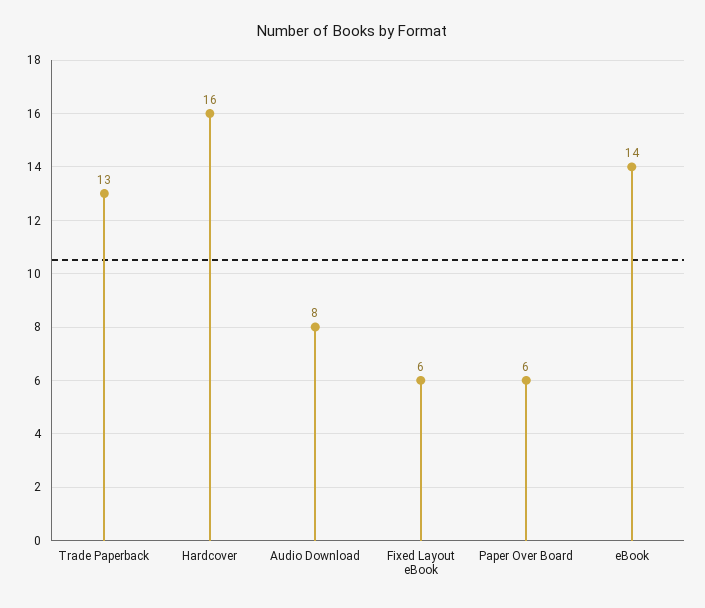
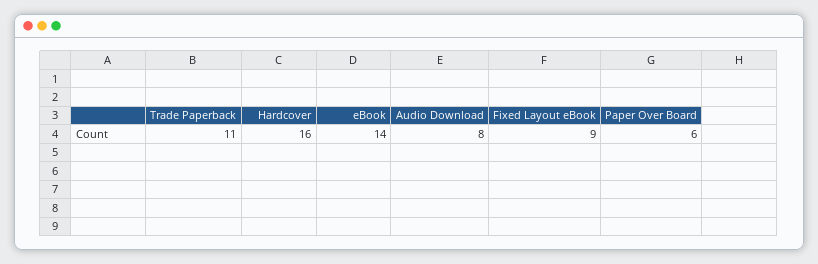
  {
-   "Trade Paperback": 13,
+   "Trade Paperback": 11,
    "Hardcover": 16,
    "Audio Download": 8,
-   "Fixed Layout eBook": 6,
+   "Fixed Layout eBook": 9,
    "Paper Over Board": 6,
    "eBook": 14
  }

